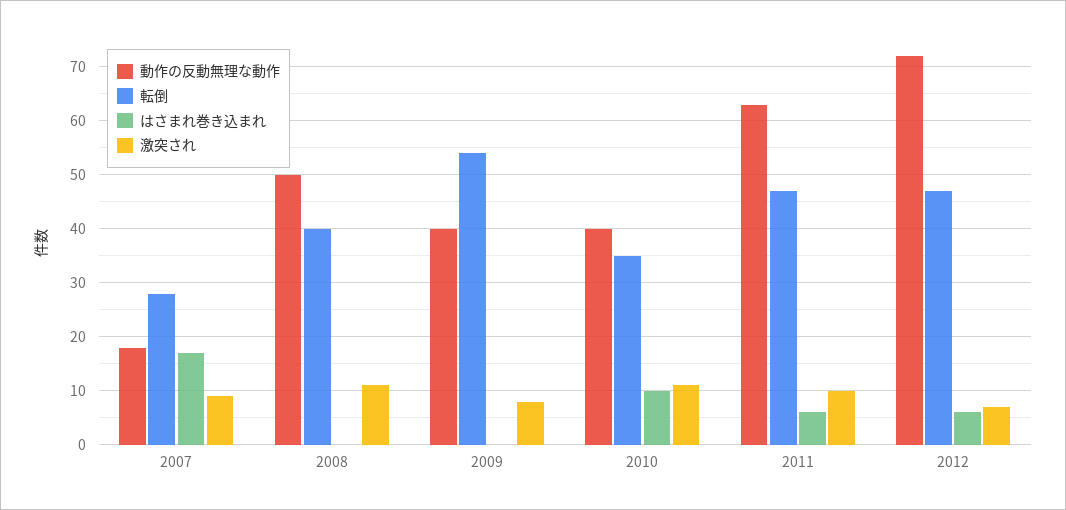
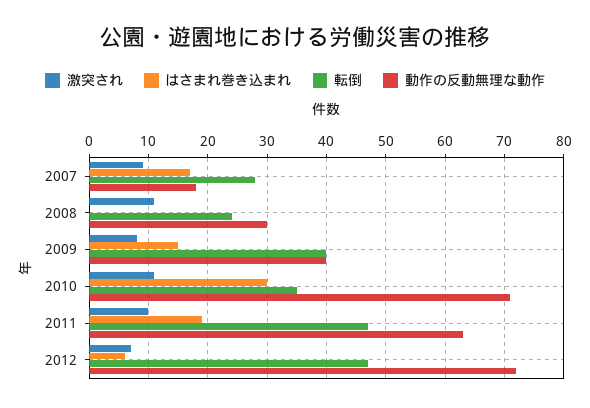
  {
    "動作の反動無理な動作": {
      "2007": 20,
-     "2008": 50,
+     "2008": 30,
      "2009": 40,
-     "2010": 40,
+     "2010": 70,
      "2011": 65,
      "2012": 70
    },
    "転倒": {
      "2007": 30,
-     "2008": 40,
+     "2008": 25,
-     "2009": 55,
+     "2009": 40,
      "2010": 35,
      "2011": 45,
      "2012": 45
    },
    "はさまれ巻き込まれ": {
      "2007": 15,
      "2008": 0,
-     "2009": 0,
+     "2009": 15,
-     "2010": 10,
+     "2010": 30,
-     "2011": 5,
+     "2011": 20,
      "2012": 5
    },
    "激突され": {
      "2007": 10,
      "2008": 10,
      "2009": 10,
      "2010": 10,
      "2011": 10,
      "2012": 5
    }
  }

